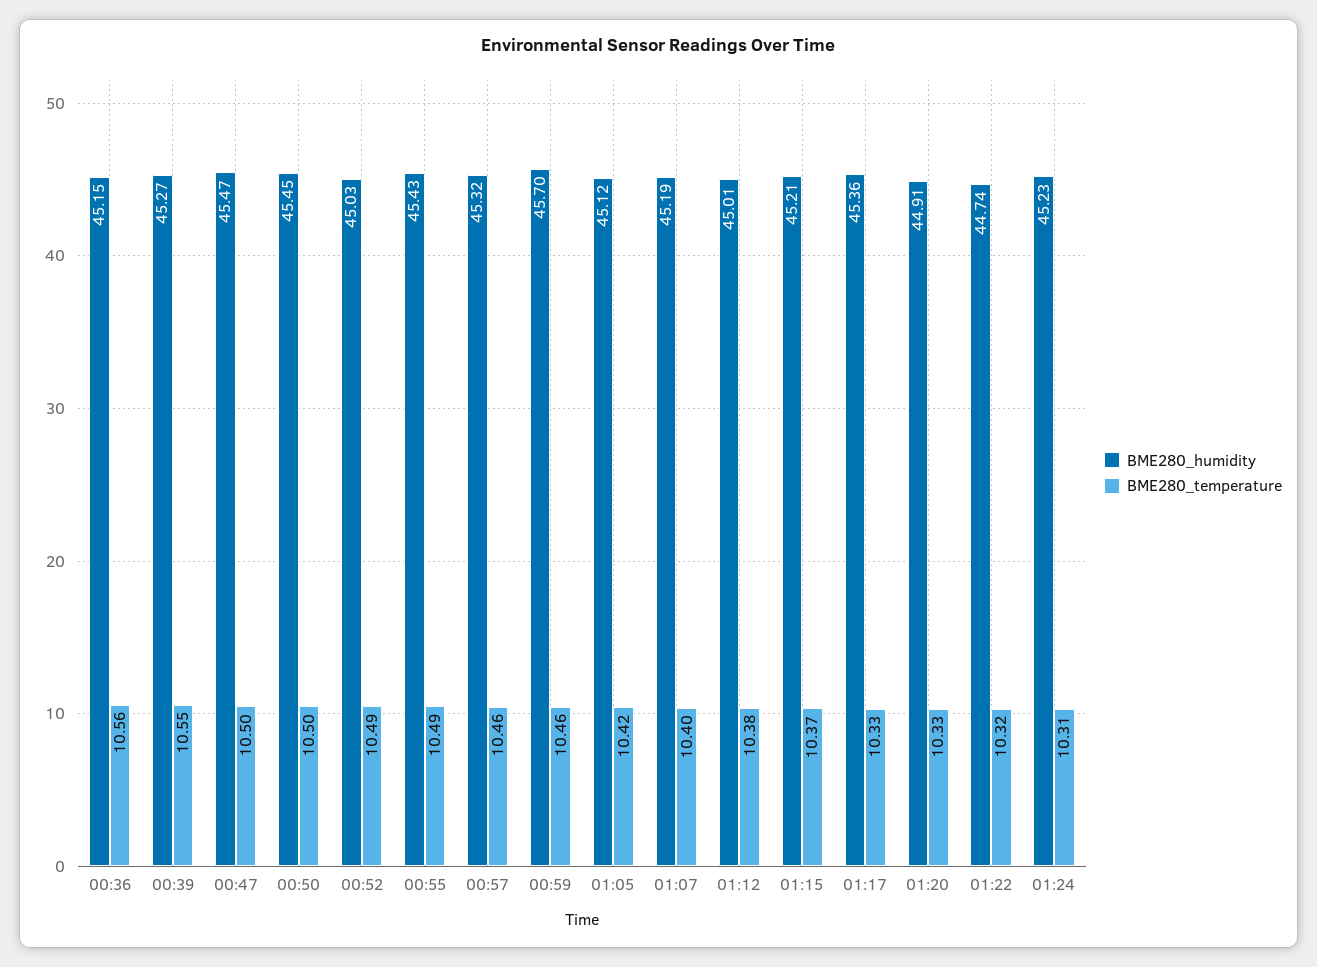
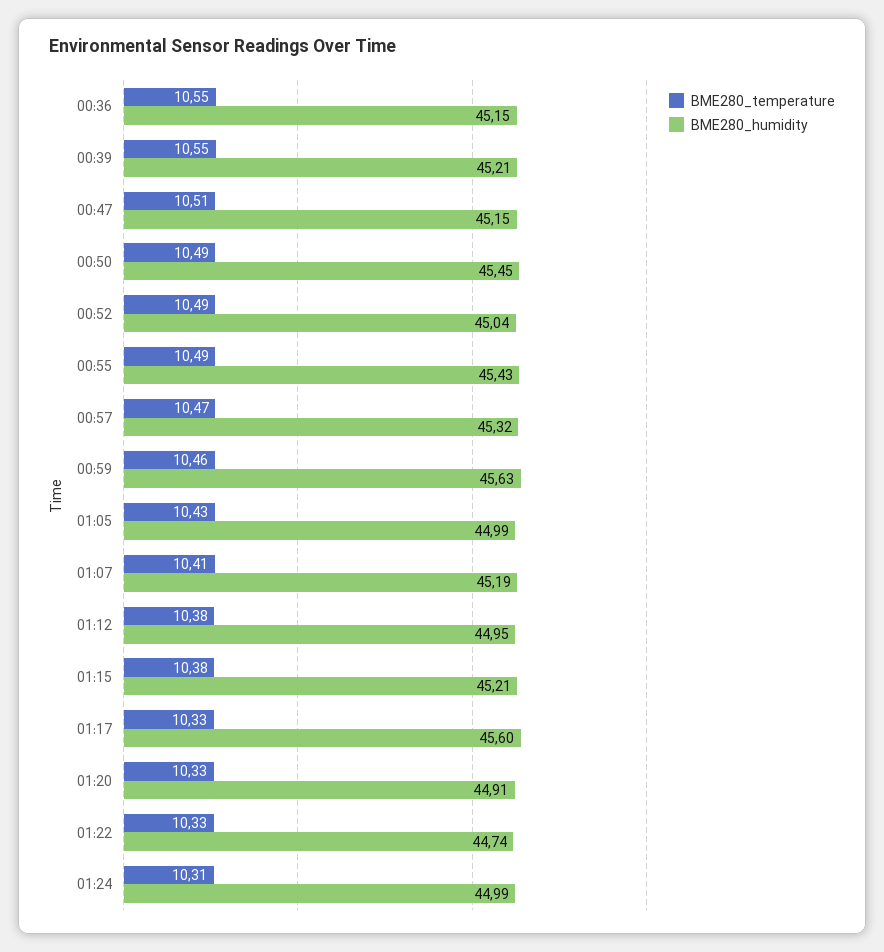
  {
    "BME280_humidity": {
      "00:36": 45.15,
-     "00:39": 45.27,
+     "00:39": 45.21,
-     "00:47": 45.47,
+     "00:47": 45.15,
      "00:50": 45.45,
-     "00:52": 45.03,
+     "00:52": 45.04,
      "00:55": 45.43,
      "00:57": 45.32,
-     "00:59": 45.7,
+     "00:59": 45.63,
-     "01:05": 45.12,
+     "01:05": 44.99,
      "01:07": 45.19,
-     "01:12": 45.01,
+     "01:12": 44.95,
      "01:15": 45.21,
-     "01:17": 45.36,
+     "01:17": 45.6,
      "01:20": 44.91,
      "01:22": 44.74,
-     "01:24": 45.23
+     "01:24": 44.99
    },
    "BME280_temperature": {
-     "00:36": 10.56,
+     "00:36": 10.55,
      "00:39": 10.55,
-     "00:47": 10.5,
+     "00:47": 10.51,
-     "00:50": 10.5,
+     "00:50": 10.49,
      "00:52": 10.49,
      "00:55": 10.49,
-     "00:57": 10.46,
+     "00:57": 10.47,
      "00:59": 10.46,
-     "01:05": 10.42,
+     "01:05": 10.43,
-     "01:07": 10.4,
+     "01:07": 10.41,
      "01:12": 10.38,
-     "01:15": 10.37,
+     "01:15": 10.38,
      "01:17": 10.33,
      "01:20": 10.33,
-     "01:22": 10.32,
+     "01:22": 10.33,
      "01:24": 10.31
    }
  }

